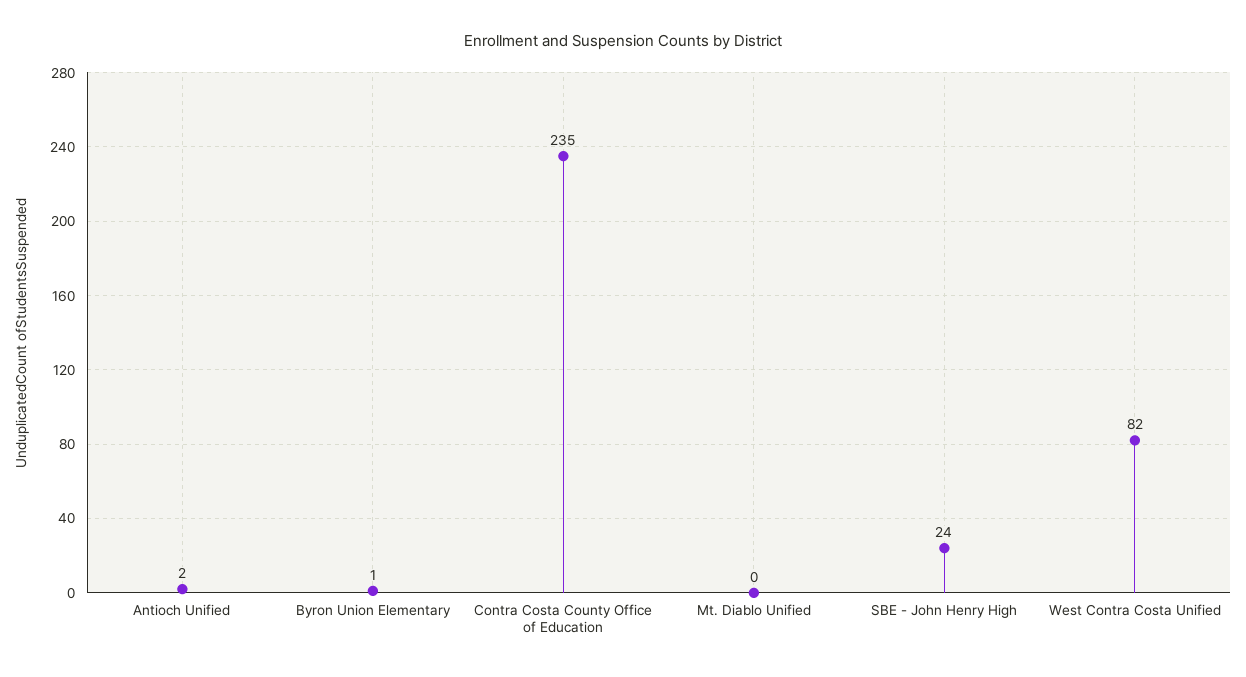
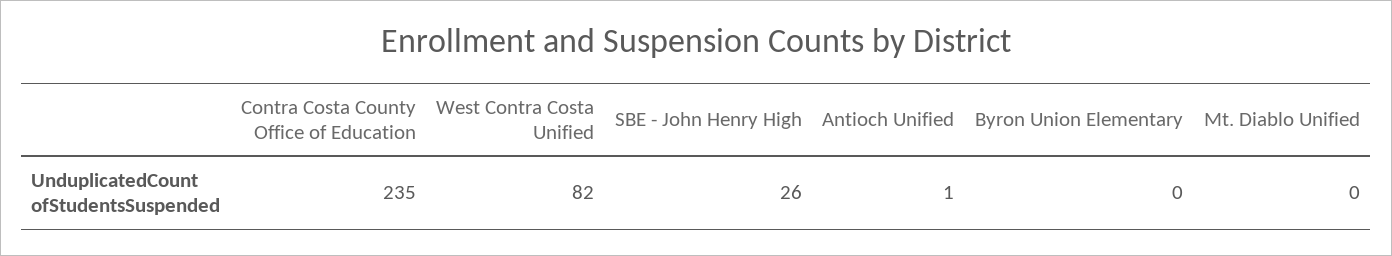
  {
-   "Antioch Unified": 2,
+   "Antioch Unified": 1,
-   "Byron Union Elementary": 1,
+   "Byron Union Elementary": 0,
    "Contra Costa County Office of Education": 235,
    "Mt. Diablo Unified": 0,
-   "SBE - John Henry High": 24,
+   "SBE - John Henry High": 26,
    "West Contra Costa Unified": 82
  }

